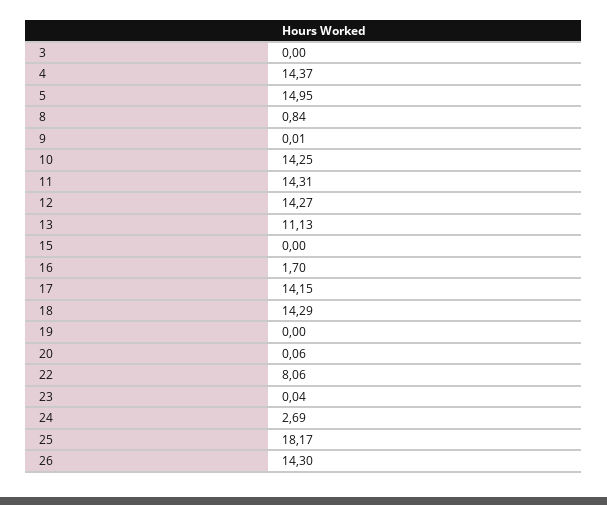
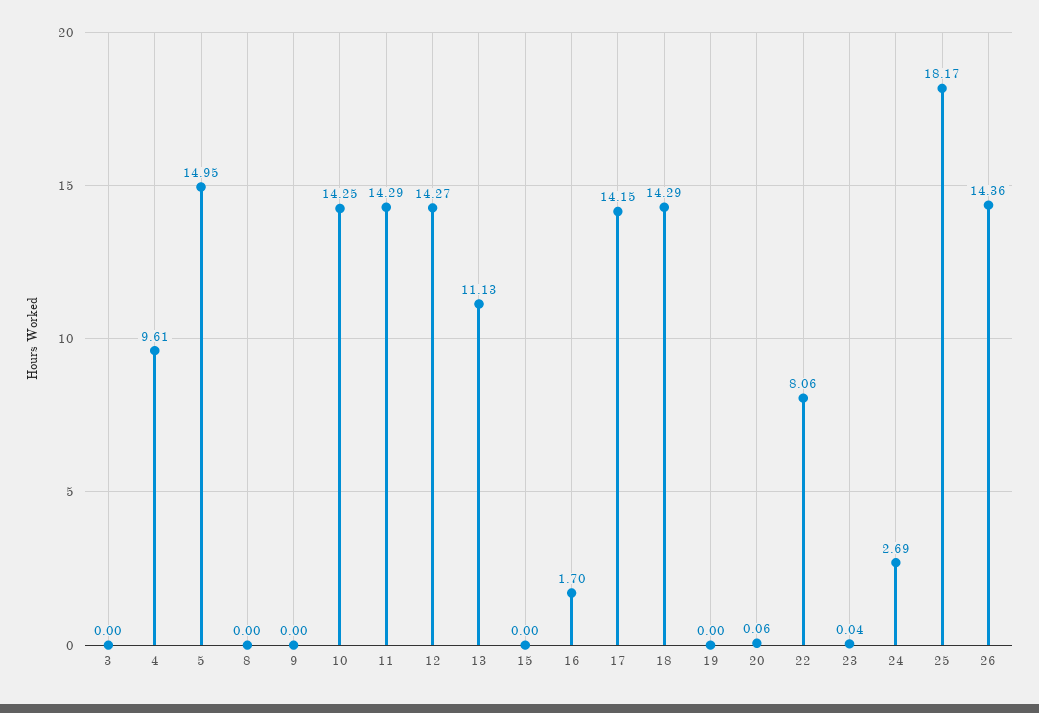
  {
    "3": 0,
-   "4": 14.37,
+   "4": 9.61,
    "5": 14.95,
-   "8": 0.84,
+   "8": 0,
-   "9": 0.01,
+   "9": 0,
    "10": 14.25,
-   "11": 14.31,
+   "11": 14.29,
    "12": 14.27,
    "13": 11.13,
    "15": 0,
    "16": 1.7,
    "17": 14.15,
    "18": 14.29,
    "19": 0,
    "20": 0.06,
    "22": 8.06,
    "23": 0.04,
    "24": 2.69,
    "25": 18.17,
-   "26": 14.3
+   "26": 14.36
  }

